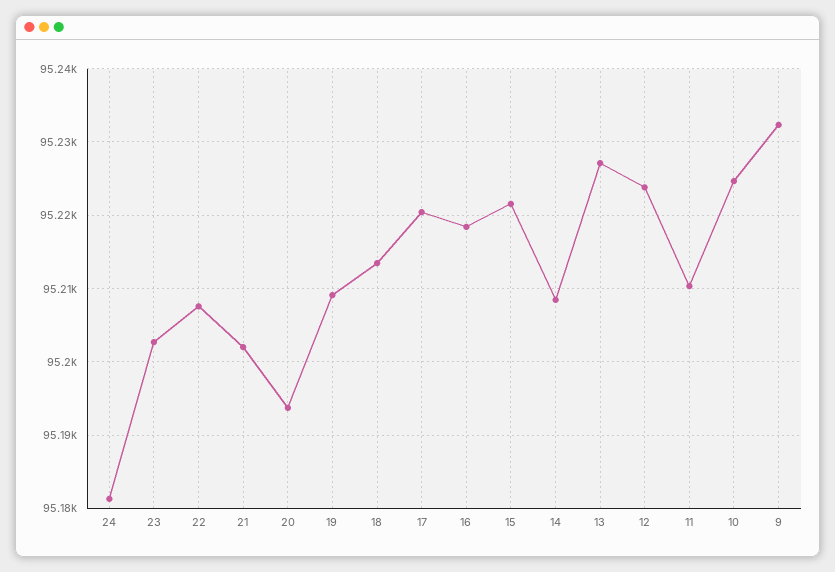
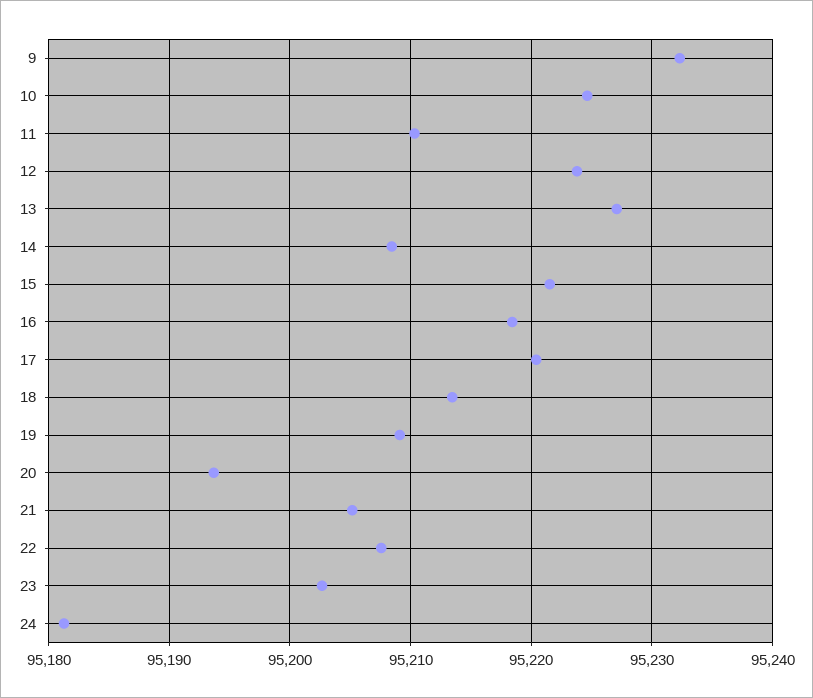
  {
    "24": 95181,
    "23": 95203,
    "22": 95208,
-   "21": 95202,
+   "21": 95205,
    "20": 95194,
    "19": 95209,
    "18": 95213,
    "17": 95220,
    "16": 95218,
    "15": 95222,
    "14": 95208,
    "13": 95227,
    "12": 95224,
    "11": 95210,
    "10": 95225,
    "9": 95232
  }

